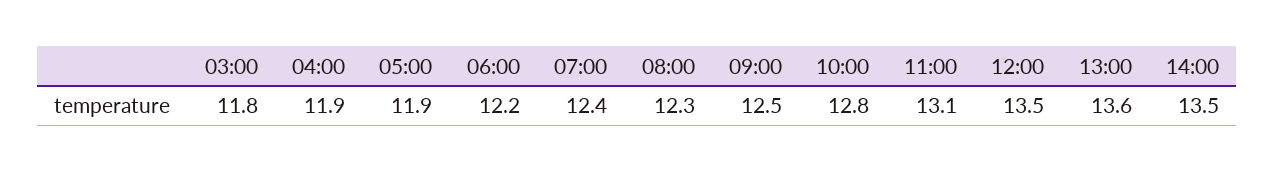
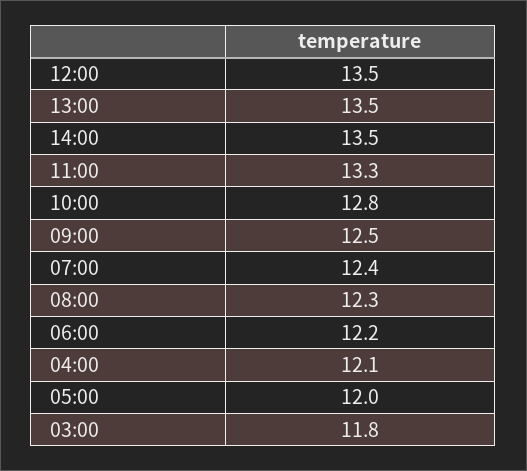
  {
    "03:00": 11.8,
-   "04:00": 11.9,
+   "04:00": 12.1,
-   "05:00": 11.9,
+   "05:00": 12,
    "06:00": 12.2,
    "07:00": 12.4,
    "08:00": 12.3,
    "09:00": 12.5,
    "10:00": 12.8,
-   "11:00": 13.1,
+   "11:00": 13.3,
    "12:00": 13.5,
-   "13:00": 13.6,
+   "13:00": 13.5,
    "14:00": 13.5
  }

